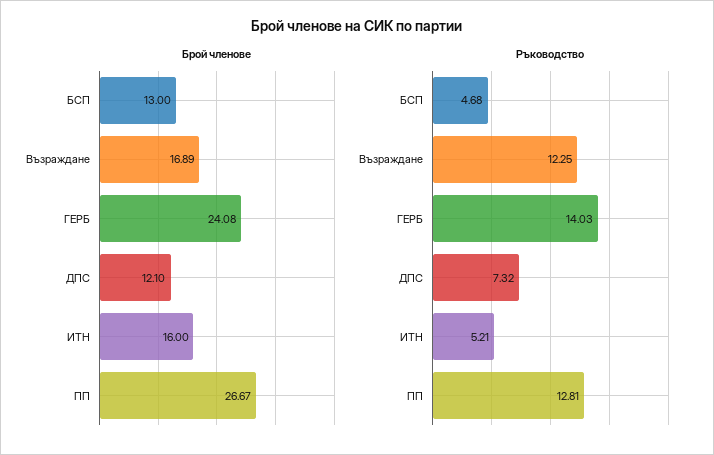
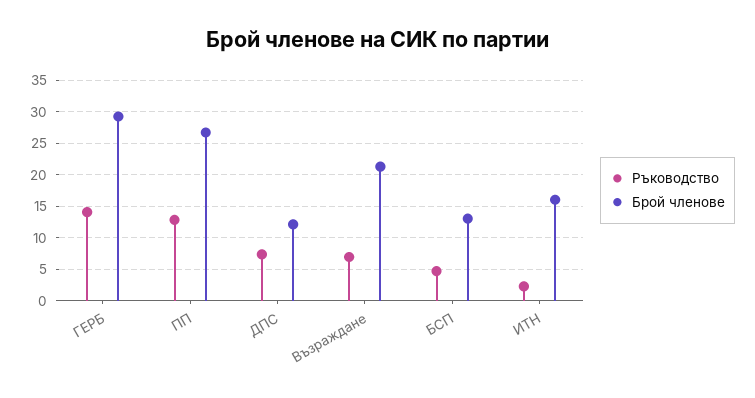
  {
    "Брой членове": {
      "БСП": 13,
-     "Възраждане": 16.89,
+     "Възраждане": 21,
-     "ГЕРБ": 24.08,
+     "ГЕРБ": 29,
      "ДПС": 12.1,
      "ИТН": 16,
      "ПП": 26.67
    },
    "Ръководство": {
      "БСП": 4.68,
-     "Възраждане": 12.25,
+     "Възраждане": 7,
      "ГЕРБ": 14.03,
      "ДПС": 7.32,
-     "ИТН": 5.21,
+     "ИТН": 2,
      "ПП": 12.81
    }
  }

